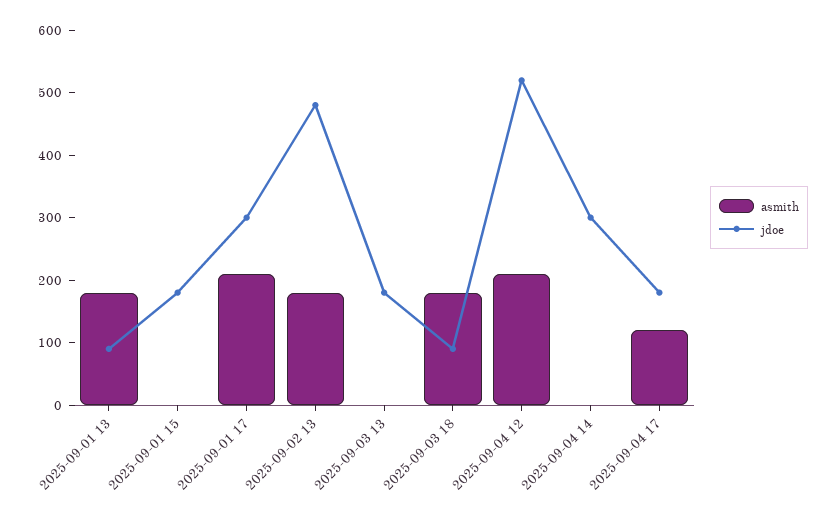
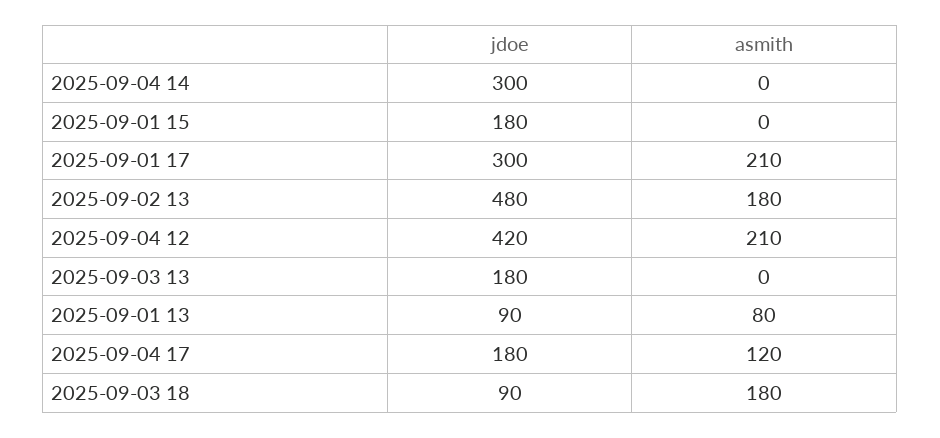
  {
    "asmith": {
-     "2025-09-01 13": 180,
+     "2025-09-01 13": 80,
      "2025-09-01 15": 0,
      "2025-09-01 17": 210,
      "2025-09-02 13": 180,
      "2025-09-03 13": 0,
      "2025-09-03 18": 180,
      "2025-09-04 12": 210,
      "2025-09-04 14": 0,
      "2025-09-04 17": 120
    },
    "jdoe": {
      "2025-09-01 13": 90,
      "2025-09-01 15": 180,
      "2025-09-01 17": 300,
      "2025-09-02 13": 480,
      "2025-09-03 13": 180,
      "2025-09-03 18": 90,
-     "2025-09-04 12": 520,
+     "2025-09-04 12": 420,
      "2025-09-04 14": 300,
      "2025-09-04 17": 180
    }
  }

